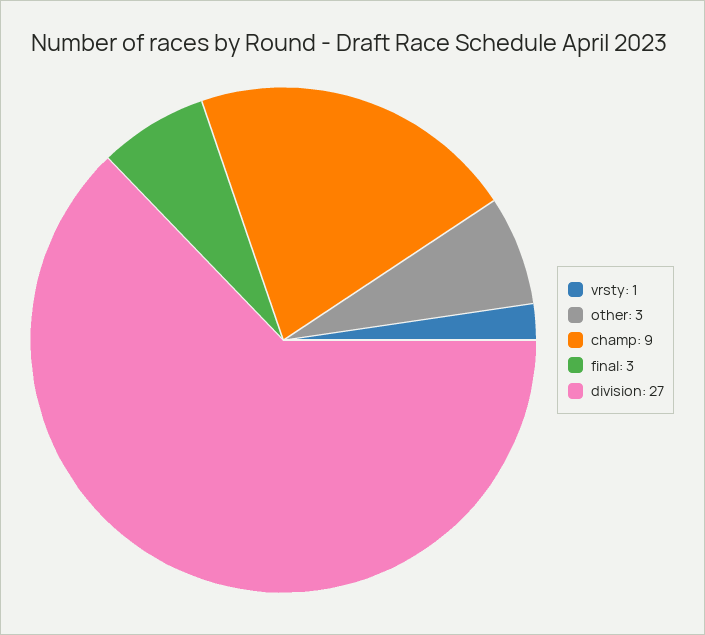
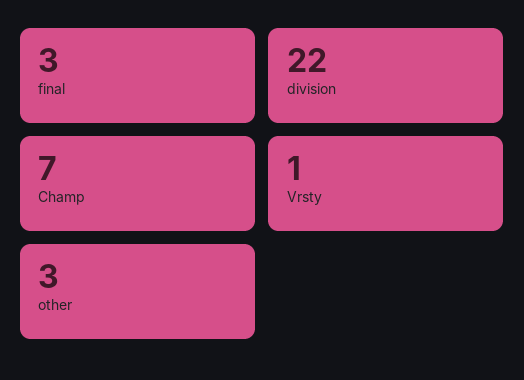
  {
    "vrsty": 1,
    "other": 3,
-   "champ": 9,
+   "champ": 7,
    "final": 3,
-   "division": 27
+   "division": 22
  }

